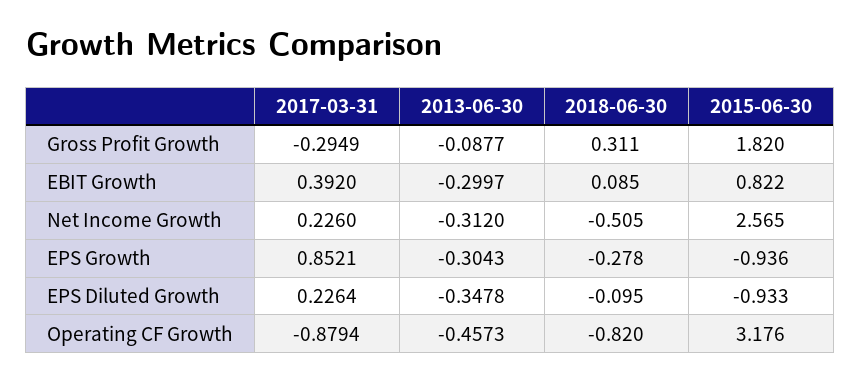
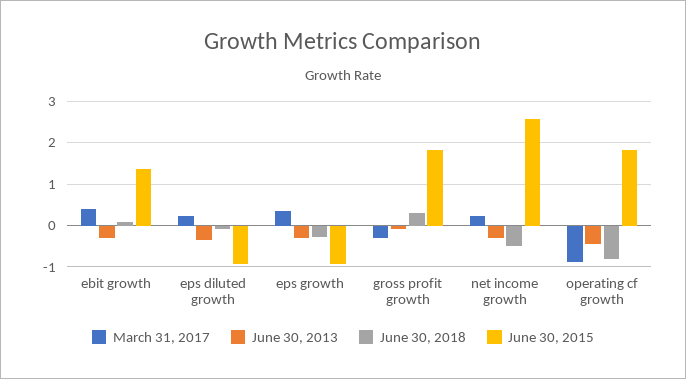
  {
    "2017-03-31": {
      "Gross Profit Growth": -0.2949,
      "EBIT Growth": 0.392,
      "Net Income Growth": 0.226,
-     "EPS Growth": 0.8521,
+     "EPS Growth": 0.4,
      "EPS Diluted Growth": 0.2264,
      "Operating CF Growth": -0.8794
    },
    "2013-06-30": {
      "Gross Profit Growth": -0.0877,
      "EBIT Growth": -0.2997,
      "Net Income Growth": -0.312,
      "EPS Growth": -0.3043,
      "EPS Diluted Growth": -0.3478,
      "Operating CF Growth": -0.4573
    },
    "2018-06-30": {
      "Gross Profit Growth": 0.311,
      "EBIT Growth": 0.085,
      "Net Income Growth": -0.505,
      "EPS Growth": -0.278,
      "EPS Diluted Growth": -0.095,
      "Operating CF Growth": -0.82
    },
    "2015-06-30": {
      "Gross Profit Growth": 1.82,
-     "EBIT Growth": 0.822,
+     "EBIT Growth": 1.4,
      "Net Income Growth": 2.565,
      "EPS Growth": -0.936,
      "EPS Diluted Growth": -0.933,
-     "Operating CF Growth": 3.176
+     "Operating CF Growth": 1.8
    }
  }

